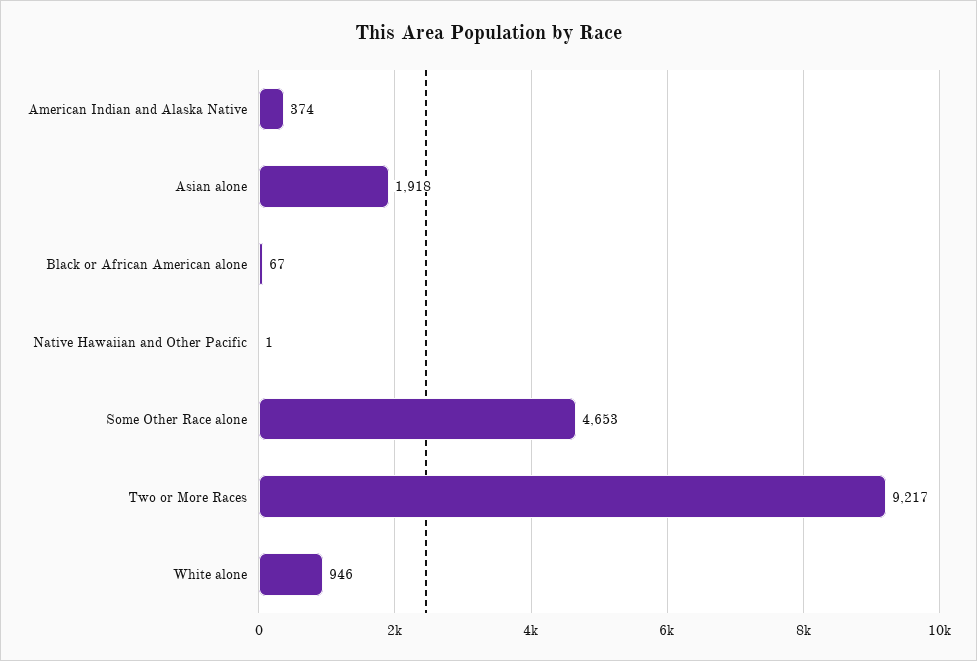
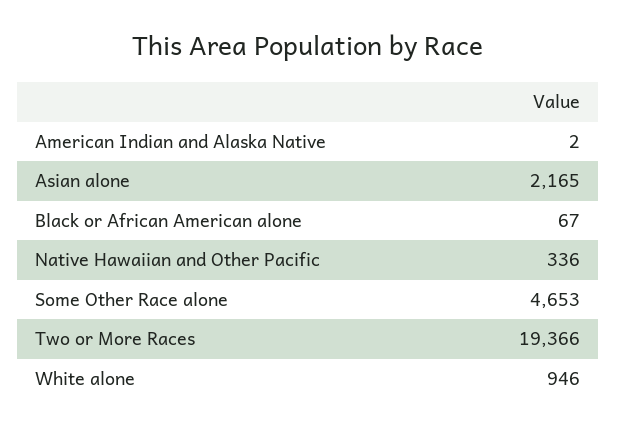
  {
-   "American Indian and Alaska Native": 374,
+   "American Indian and Alaska Native": 2,
-   "Asian alone": 1918,
+   "Asian alone": 2165,
    "Black or African American alone": 67,
-   "Native Hawaiian and Other Pacific": 1,
+   "Native Hawaiian and Other Pacific": 336,
    "Some Other Race alone": 4653,
-   "Two or More Races": 9217,
+   "Two or More Races": 19366,
    "White alone": 946
  }

